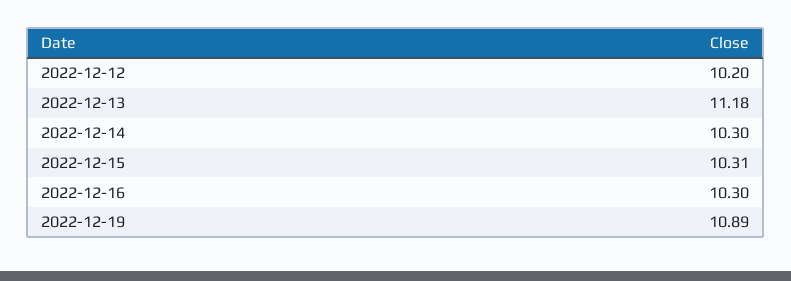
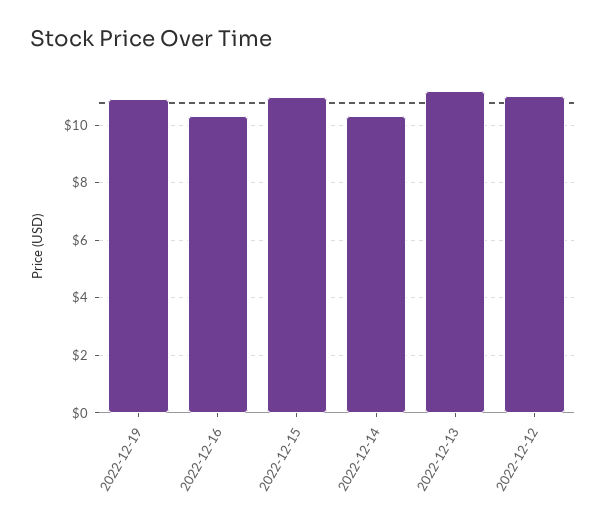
  {
-   "2022-12-12": 10.2,
+   "2022-12-12": 11,
    "2022-12-13": 11.18,
    "2022-12-14": 10.3,
-   "2022-12-15": 10.31,
+   "2022-12-15": 11,
    "2022-12-16": 10.3,
    "2022-12-19": 10.89
  }

